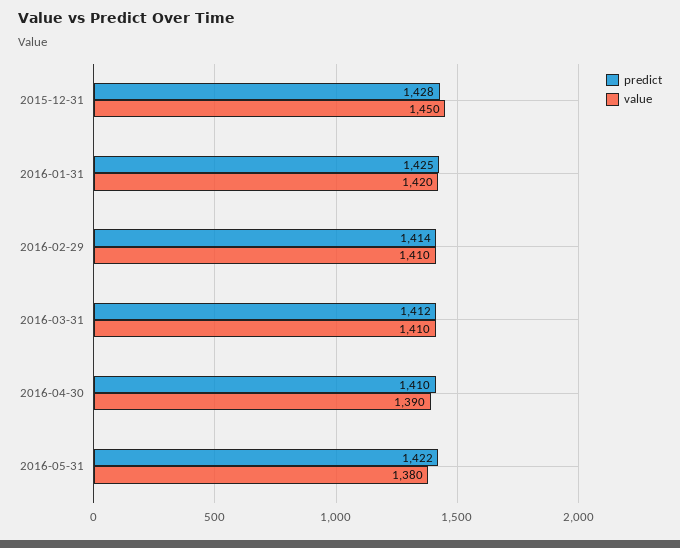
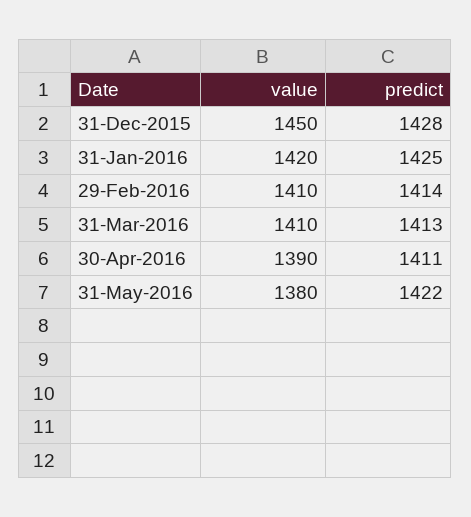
  {
    "predict": {
      "2015-12-31": 1428,
      "2016-01-31": 1425,
      "2016-02-29": 1414,
-     "2016-03-31": 1412,
+     "2016-03-31": 1413,
-     "2016-04-30": 1410,
+     "2016-04-30": 1411,
      "2016-05-31": 1422
    },
    "value": {
      "2015-12-31": 1450,
      "2016-01-31": 1420,
      "2016-02-29": 1410,
      "2016-03-31": 1410,
      "2016-04-30": 1390,
      "2016-05-31": 1380
    }
  }

